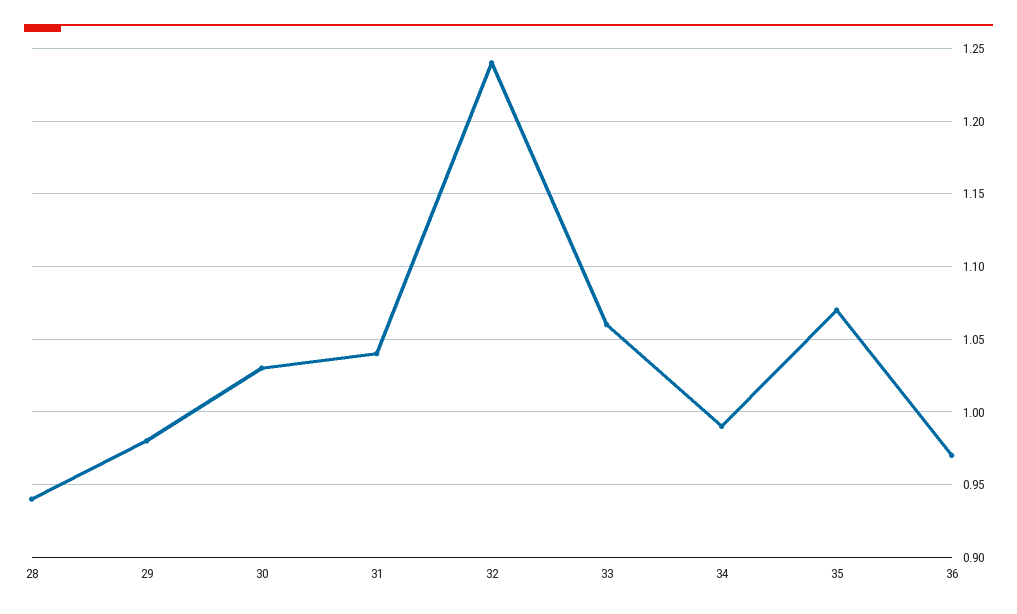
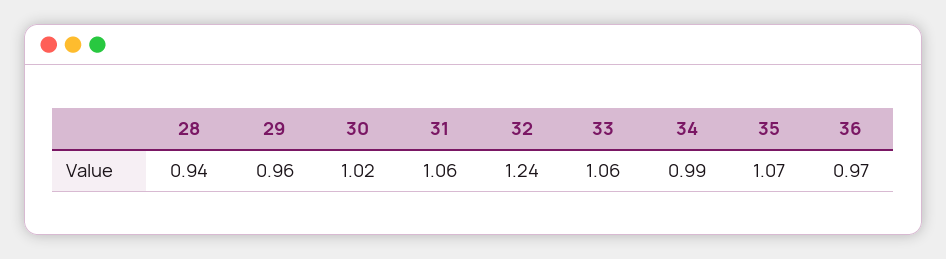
  {
    "28": 0.94,
-   "29": 0.98,
+   "29": 0.96,
-   "30": 1.03,
+   "30": 1.02,
-   "31": 1.04,
+   "31": 1.06,
    "32": 1.24,
    "33": 1.06,
    "34": 0.99,
    "35": 1.07,
    "36": 0.97
  }

